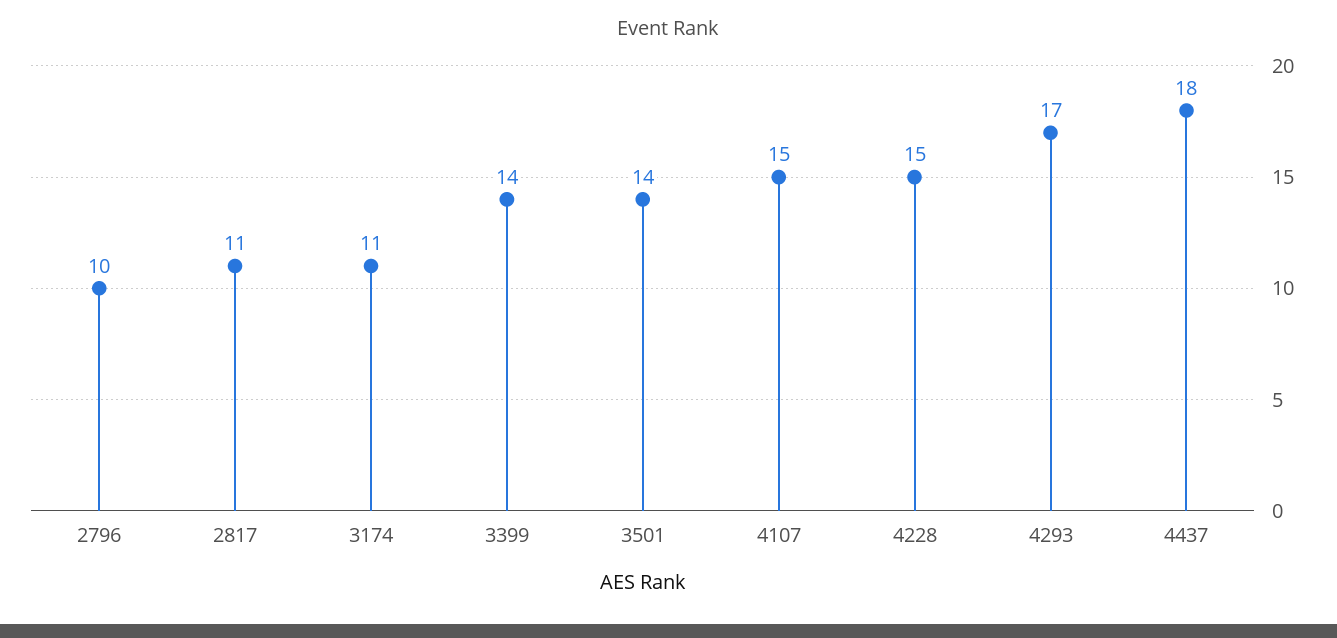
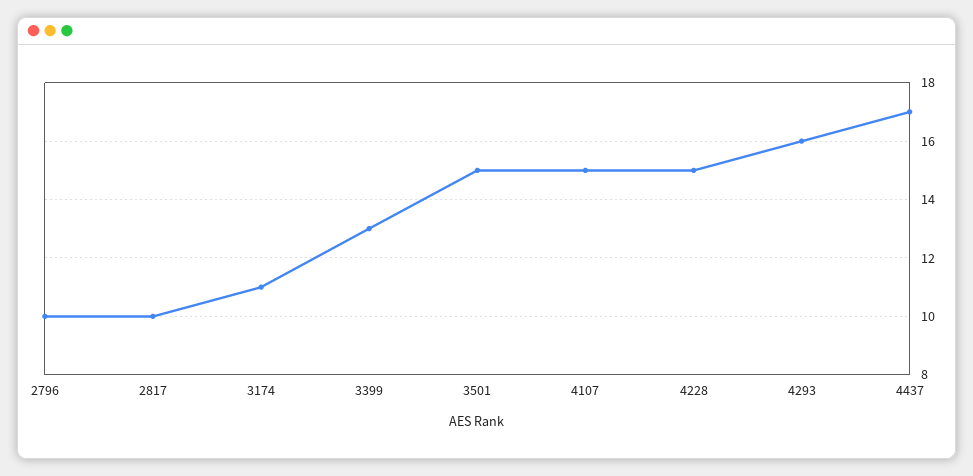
  {
    "2796": 10,
-   "2817": 11,
+   "2817": 10,
    "3174": 11,
-   "3399": 14,
+   "3399": 13,
-   "3501": 14,
+   "3501": 15,
    "4107": 15,
    "4228": 15,
-   "4293": 17,
+   "4293": 16,
-   "4437": 18
+   "4437": 17
  }

